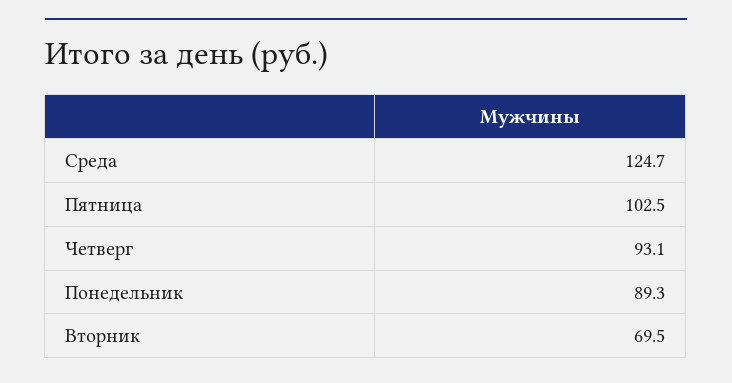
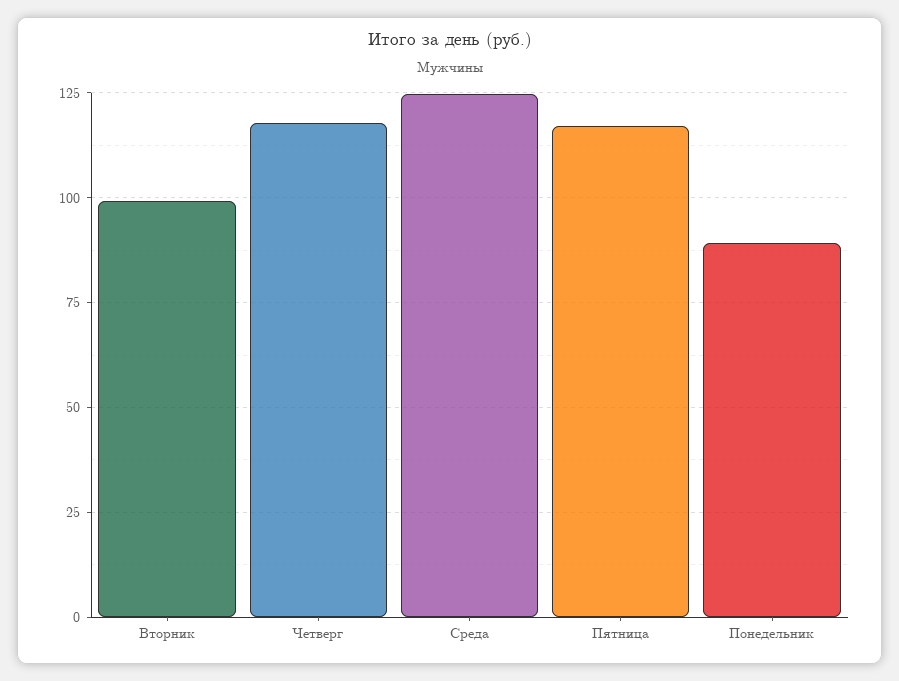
  {
    "Среда": 124.7,
-   "Пятница": 102.5,
+   "Пятница": 117.5,
-   "Четверг": 93.1,
+   "Четверг": 117.5,
    "Понедельник": 89.3,
-   "Вторник": 69.5
+   "Вторник": 100
  }

